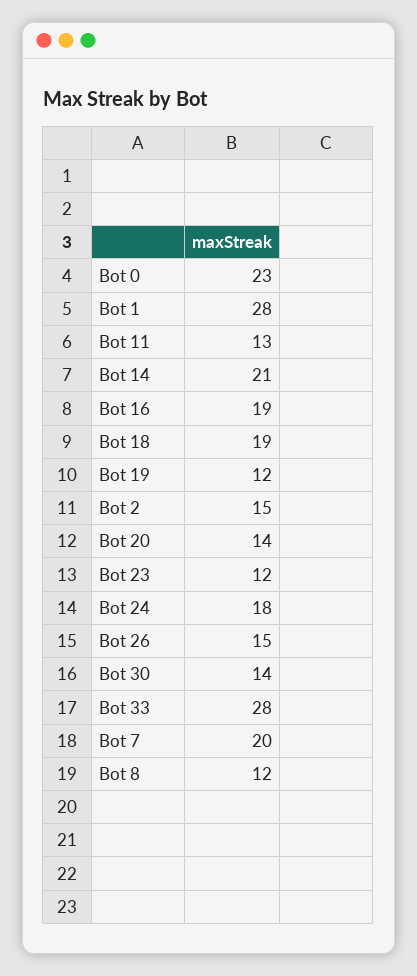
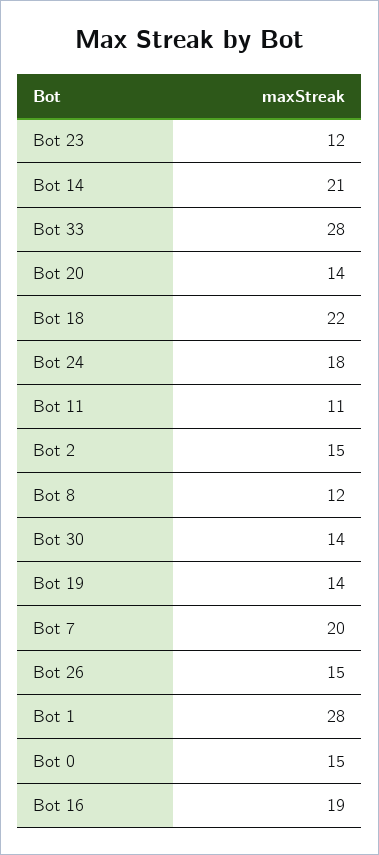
  {
-   "Bot 0": 23,
+   "Bot 0": 15,
    "Bot 1": 28,
-   "Bot 11": 13,
+   "Bot 11": 11,
    "Bot 14": 21,
    "Bot 16": 19,
-   "Bot 18": 19,
+   "Bot 18": 22,
-   "Bot 19": 12,
+   "Bot 19": 14,
    "Bot 2": 15,
    "Bot 20": 14,
    "Bot 23": 12,
    "Bot 24": 18,
    "Bot 26": 15,
    "Bot 30": 14,
    "Bot 33": 28,
    "Bot 7": 20,
    "Bot 8": 12
  }

